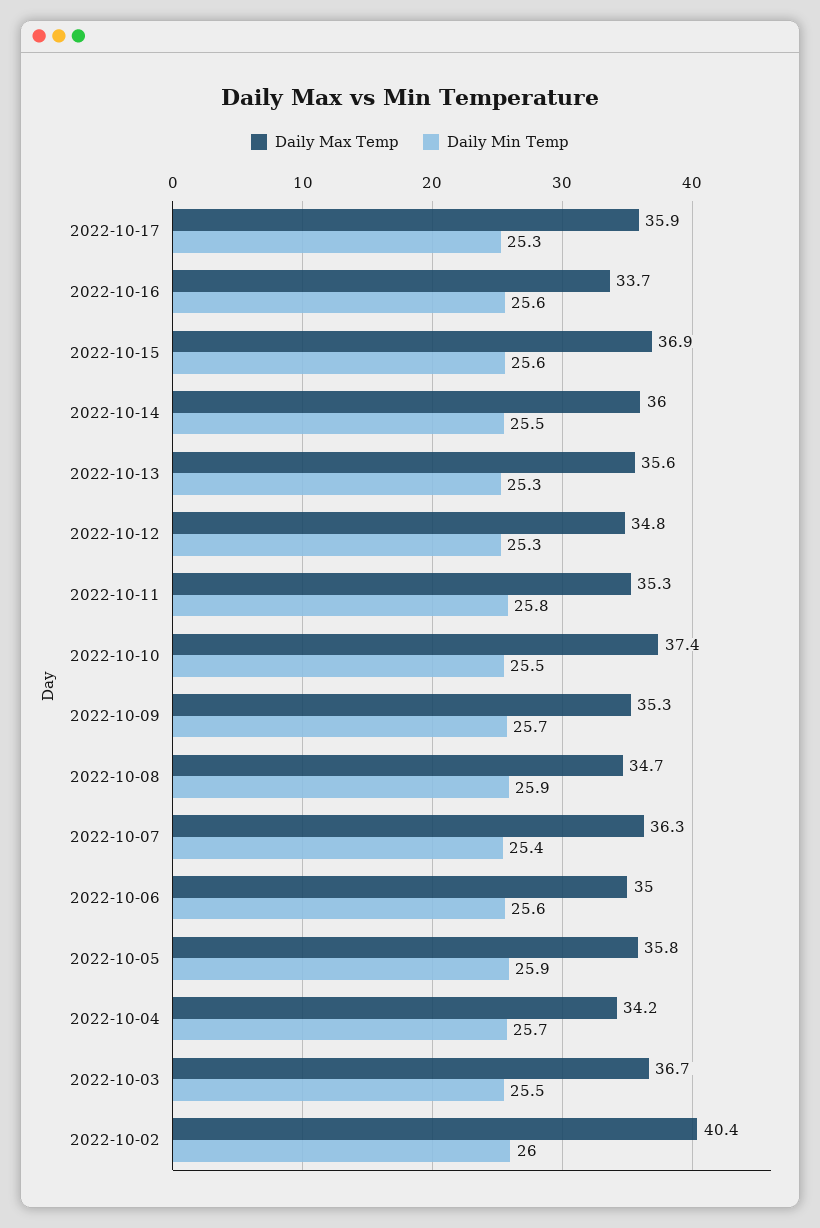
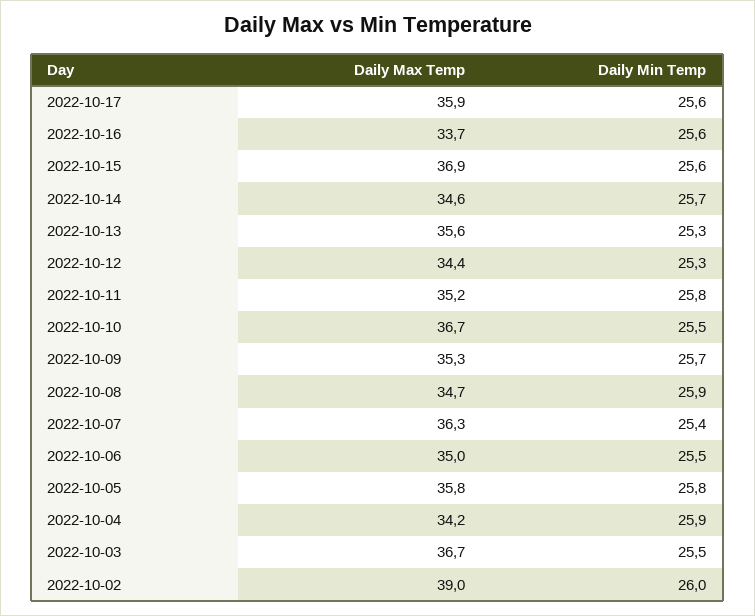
  {
    "Daily Max Temp": {
      "2022-10-17": 35.9,
      "2022-10-16": 33.7,
      "2022-10-15": 36.9,
-     "2022-10-14": 36,
+     "2022-10-14": 34.6,
      "2022-10-13": 35.6,
-     "2022-10-12": 34.8,
+     "2022-10-12": 34.4,
-     "2022-10-11": 35.3,
+     "2022-10-11": 35.2,
-     "2022-10-10": 37.4,
+     "2022-10-10": 36.7,
      "2022-10-09": 35.3,
      "2022-10-08": 34.7,
      "2022-10-07": 36.3,
      "2022-10-06": 35,
      "2022-10-05": 35.8,
      "2022-10-04": 34.2,
      "2022-10-03": 36.7,
-     "2022-10-02": 40.4
+     "2022-10-02": 39
    },
    "Daily Min Temp": {
-     "2022-10-17": 25.3,
+     "2022-10-17": 25.6,
      "2022-10-16": 25.6,
      "2022-10-15": 25.6,
-     "2022-10-14": 25.5,
+     "2022-10-14": 25.7,
      "2022-10-13": 25.3,
      "2022-10-12": 25.3,
      "2022-10-11": 25.8,
      "2022-10-10": 25.5,
      "2022-10-09": 25.7,
      "2022-10-08": 25.9,
      "2022-10-07": 25.4,
-     "2022-10-06": 25.6,
+     "2022-10-06": 25.5,
-     "2022-10-05": 25.9,
+     "2022-10-05": 25.8,
-     "2022-10-04": 25.7,
+     "2022-10-04": 25.9,
      "2022-10-03": 25.5,
      "2022-10-02": 26
    }
  }

